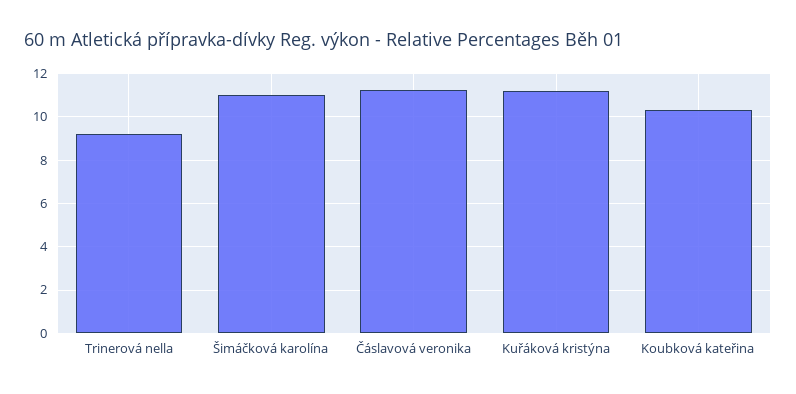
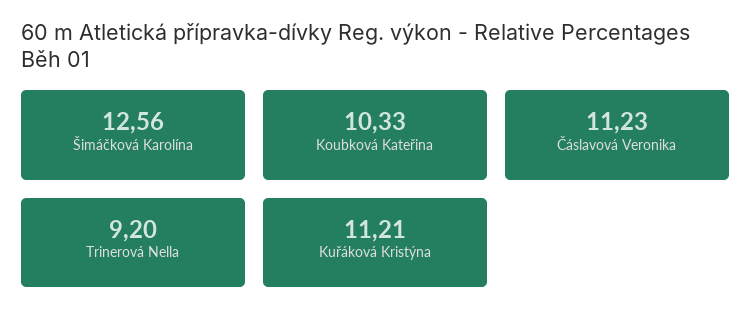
  {
    "Trinerová nella": 9.2,
-   "Šimáčková karolína": 11,
+   "Šimáčková karolína": 12.56,
    "Čáslavová veronika": 11.23,
    "Kuřáková kristýna": 11.21,
    "Koubková kateřina": 10.33
  }

